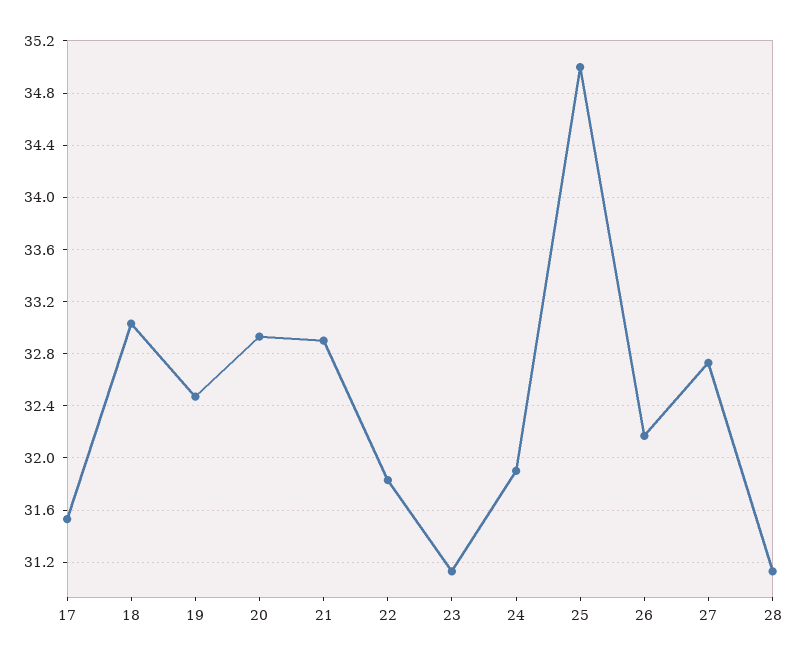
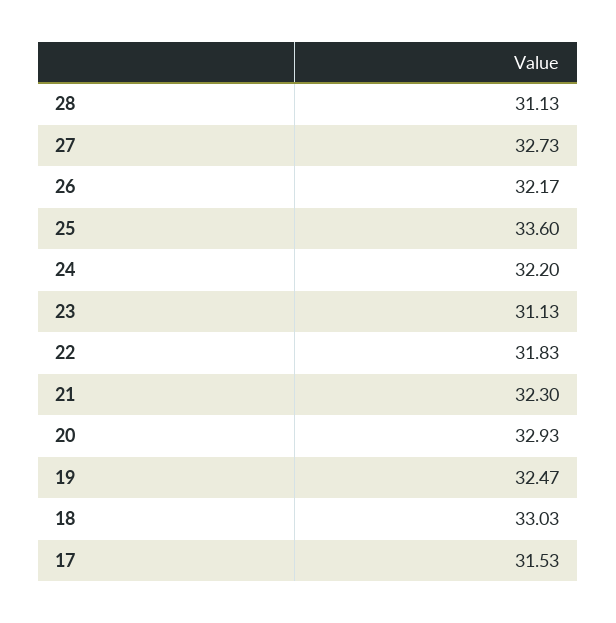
  {
    "17": 31.53,
    "18": 33.03,
    "19": 32.47,
    "20": 32.93,
-   "21": 32.9,
+   "21": 32.3,
    "22": 31.83,
    "23": 31.13,
-   "24": 31.9,
+   "24": 32.2,
-   "25": 35,
+   "25": 33.6,
    "26": 32.17,
    "27": 32.73,
    "28": 31.13
  }

